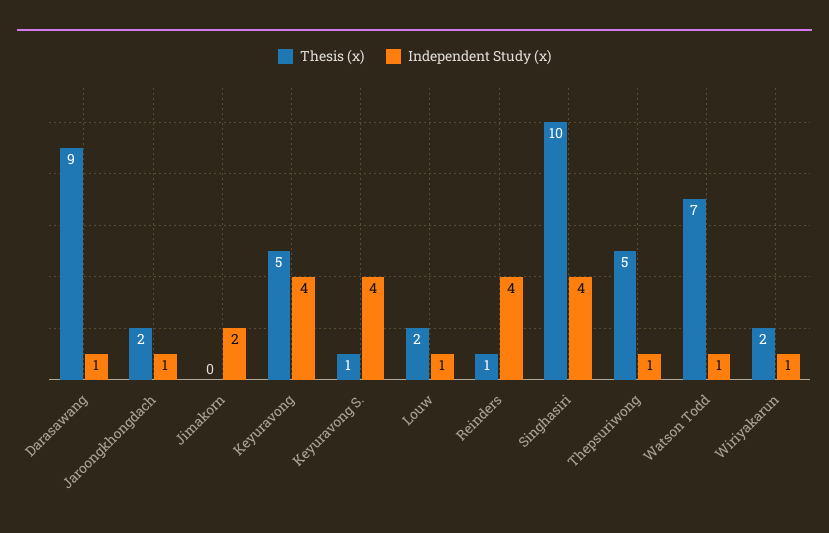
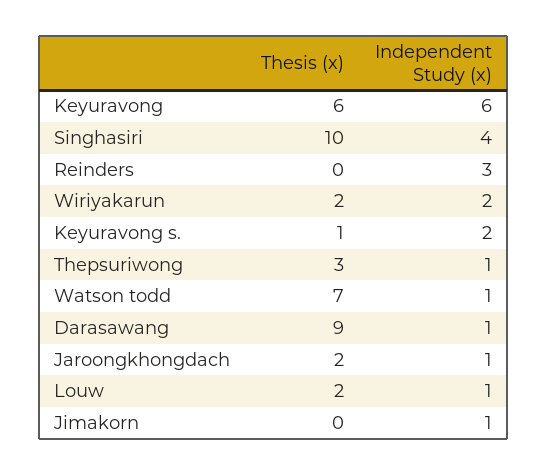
  {
    "Thesis (x)": {
      "Darasawang": 9,
      "Jaroongkhongdach": 2,
      "Jimakorn": 0,
-     "Keyuravong": 5,
+     "Keyuravong": 6,
      "Keyuravong S.": 1,
      "Louw": 2,
-     "Reinders": 1,
+     "Reinders": 0,
      "Singhasiri": 10,
-     "Thepsuriwong": 5,
+     "Thepsuriwong": 3,
      "Watson Todd": 7,
      "Wiriyakarun": 2
    },
    "Independent Study (x)": {
      "Darasawang": 1,
      "Jaroongkhongdach": 1,
-     "Jimakorn": 2,
+     "Jimakorn": 1,
-     "Keyuravong": 4,
+     "Keyuravong": 6,
-     "Keyuravong S.": 4,
+     "Keyuravong S.": 2,
      "Louw": 1,
-     "Reinders": 4,
+     "Reinders": 3,
      "Singhasiri": 4,
      "Thepsuriwong": 1,
      "Watson Todd": 1,
-     "Wiriyakarun": 1
+     "Wiriyakarun": 2
    }
  }

